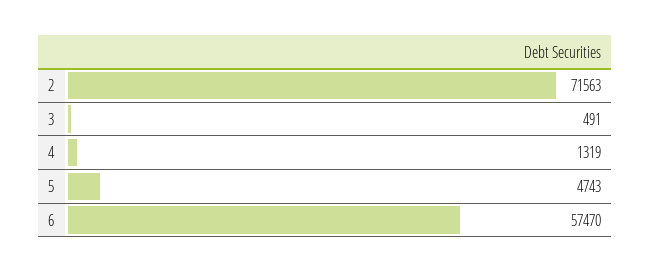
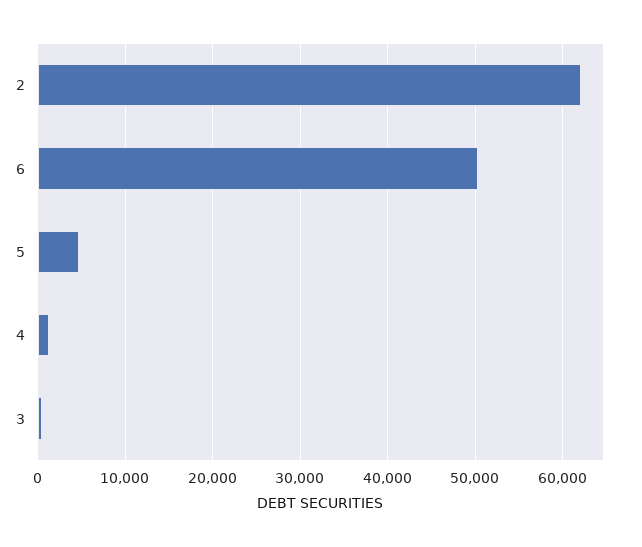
  {
-   "2": 71563,
+   "2": 62000,
    "3": 491,
    "4": 1319,
    "5": 4743,
-   "6": 57470
+   "6": 50000
  }

